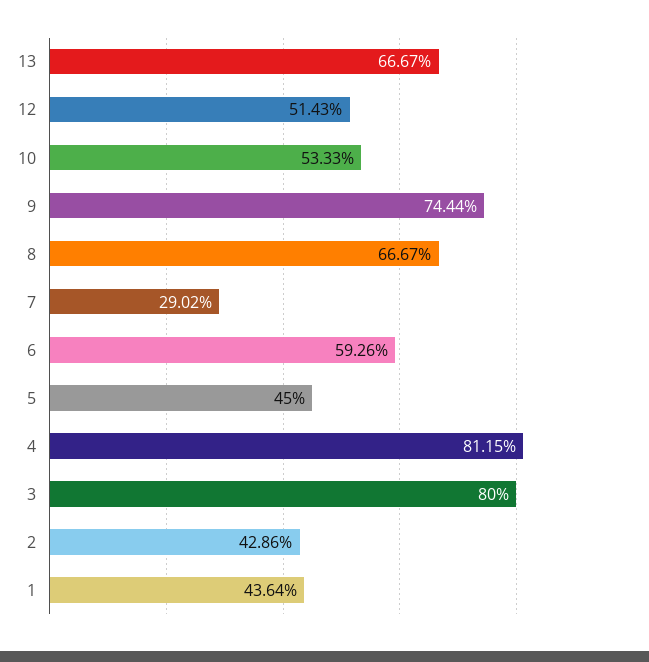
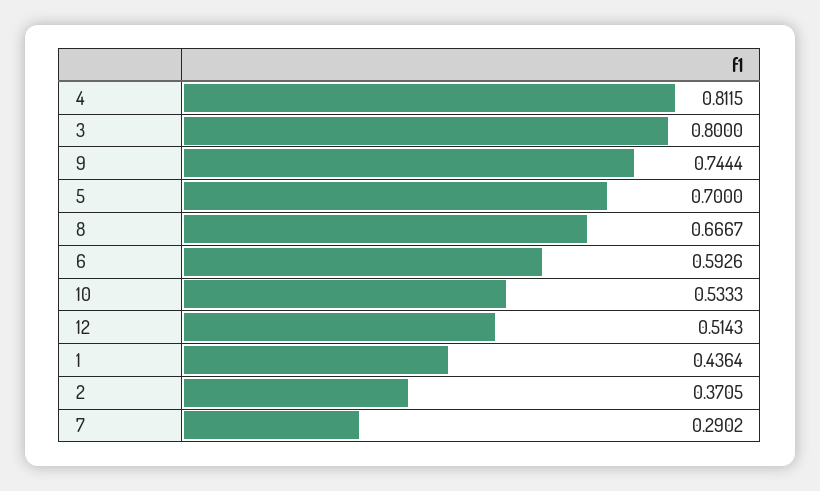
  {
-   "13": 0.6667,
    "12": 0.5143,
    "10": 0.5333,
    "9": 0.7444,
    "8": 0.6667,
    "7": 0.2902,
    "6": 0.5926,
-   "5": 0.45,
+   "5": 0.7,
    "4": 0.8115,
    "3": 0.8,
-   "2": 0.4286,
+   "2": 0.3705,
    "1": 0.4364
  }

